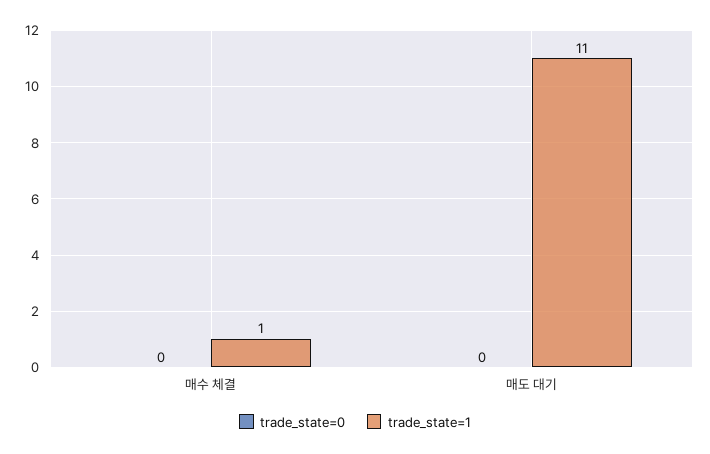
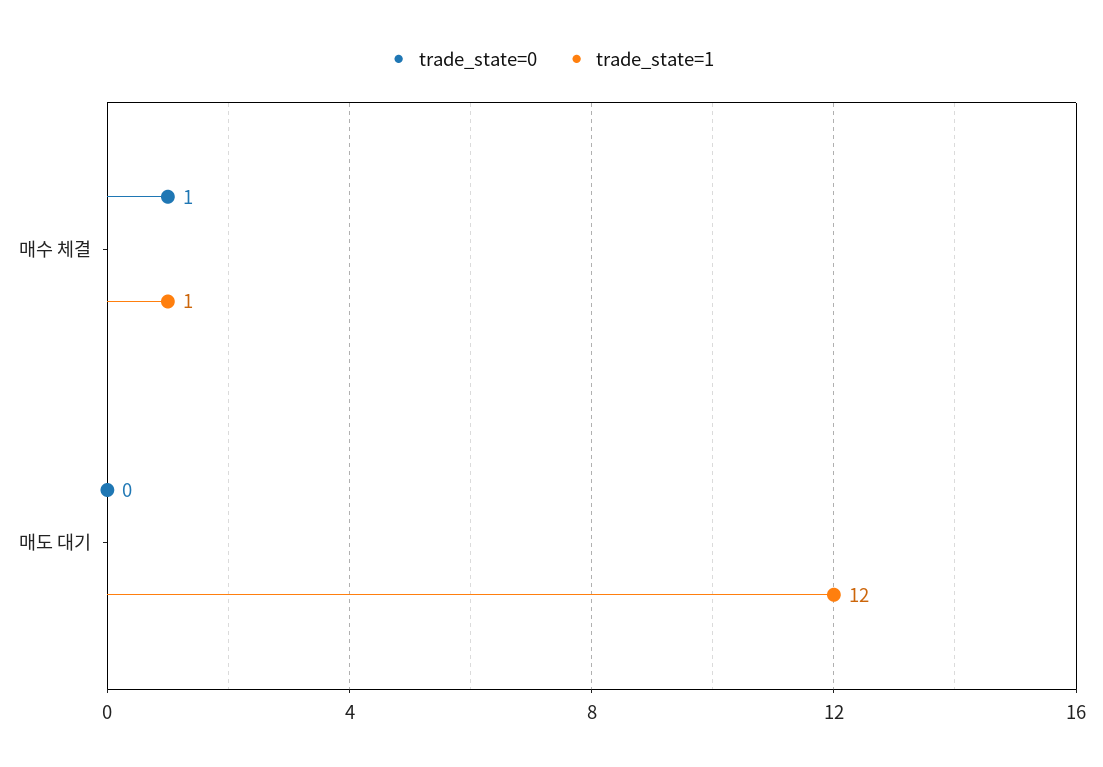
  {
    "trade_state=0": {
-     "매수 체결": 0,
+     "매수 체결": 1,
      "매도 대기": 0
    },
    "trade_state=1": {
      "매수 체결": 1,
-     "매도 대기": 11
+     "매도 대기": 12
    }
  }

